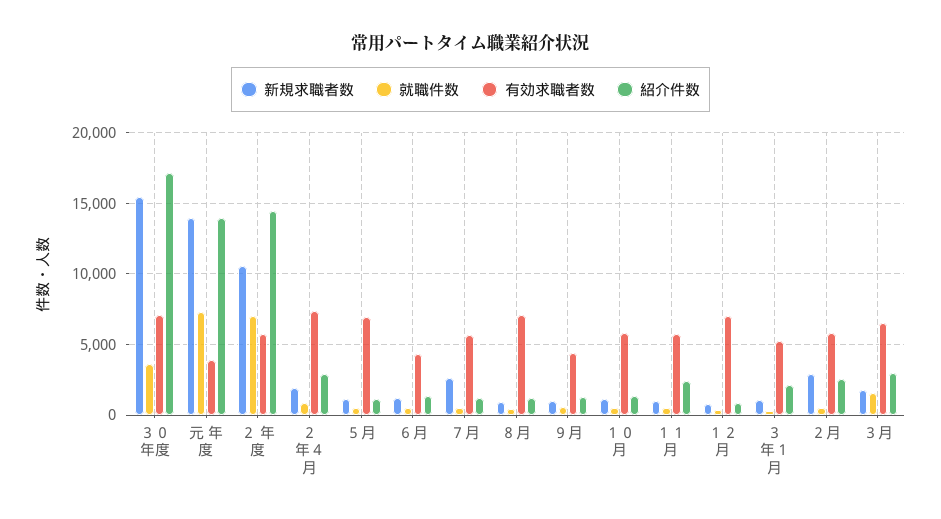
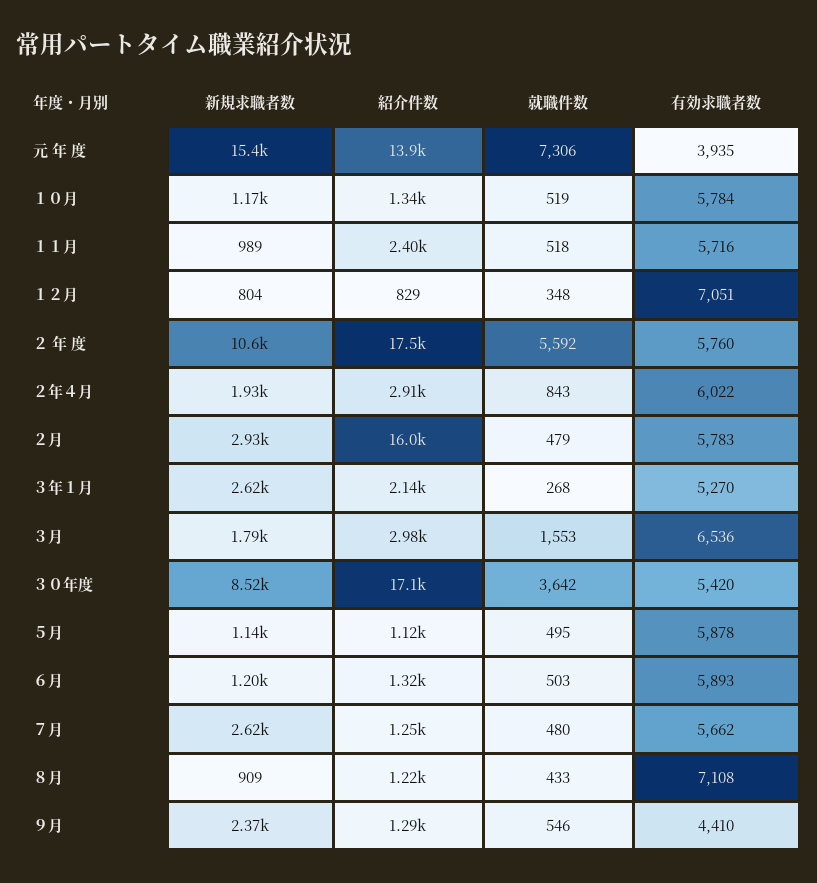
  {
    "新規求職者数": {
-     "３０年度": 15500,
+     "３０年度": 8520,
-     "元 年 度": 14000,
+     "元 年 度": 15400,
      "２ 年 度": 10600,
      "２年４月": 1930,
      "５月": 1140,
      "６月": 1200,
      "７月": 2620,
      "８月": 909,
-     "９月": 1000,
+     "９月": 2370,
      "１０月": 1170,
      "１１月": 989,
      "１２月": 804,
-     "３年１月": 1000,
+     "３年１月": 2620,
      "２月": 2930,
      "３月": 1790
    },
    "就職件数": {
      "３０年度": 3642,
      "元 年 度": 7306,
-     "２ 年 度": 7000,
+     "２ 年 度": 5592,
      "２年４月": 843,
      "５月": 495,
      "６月": 503,
      "７月": 480,
      "８月": 433,
      "９月": 546,
      "１０月": 519,
      "１１月": 518,
      "１２月": 348,
      "３年１月": 268,
      "２月": 479,
      "３月": 1553
    },
    "有効求職者数": {
-     "３０年度": 7000,
+     "３０年度": 5420,
      "元 年 度": 3935,
      "２ 年 度": 5760,
-     "２年４月": 7500,
+     "２年４月": 6022,
-     "５月": 7000,
+     "５月": 5878,
-     "６月": 4500,
+     "６月": 5893,
      "７月": 5662,
      "８月": 7108,
      "９月": 4410,
      "１０月": 5784,
      "１１月": 5716,
      "１２月": 7051,
      "３年１月": 5270,
      "２月": 5783,
      "３月": 6536
    },
    "紹介件数": {
      "３０年度": 17100,
      "元 年 度": 13900,
-     "２ 年 度": 14500,
+     "２ 年 度": 17500,
      "２年４月": 2910,
      "５月": 1120,
      "６月": 1320,
      "７月": 1250,
      "８月": 1220,
      "９月": 1290,
      "１０月": 1340,
      "１１月": 2400,
      "１２月": 829,
      "３年１月": 2140,
-     "２月": 2500,
+     "２月": 16000,
      "３月": 2980
    }
  }

